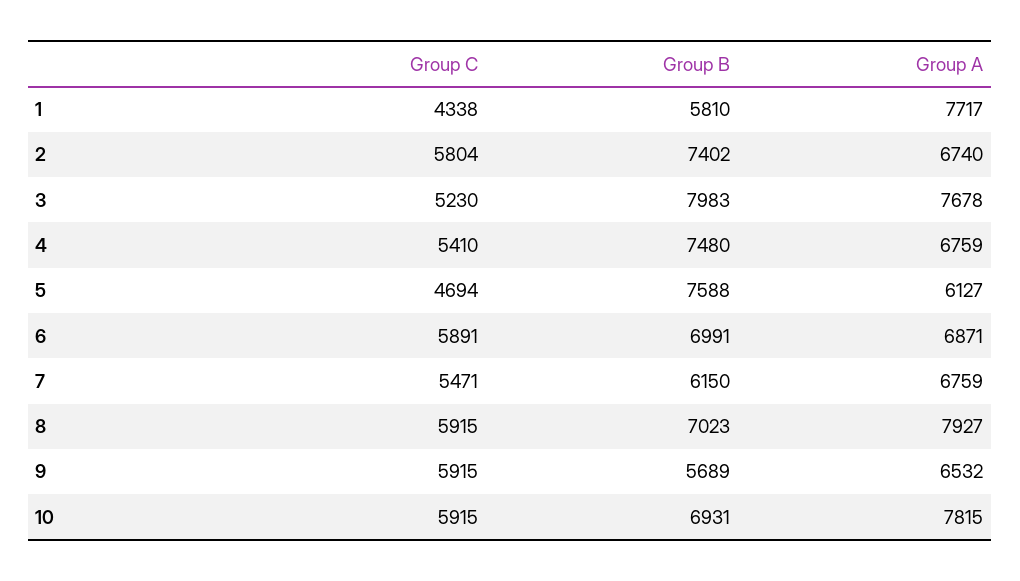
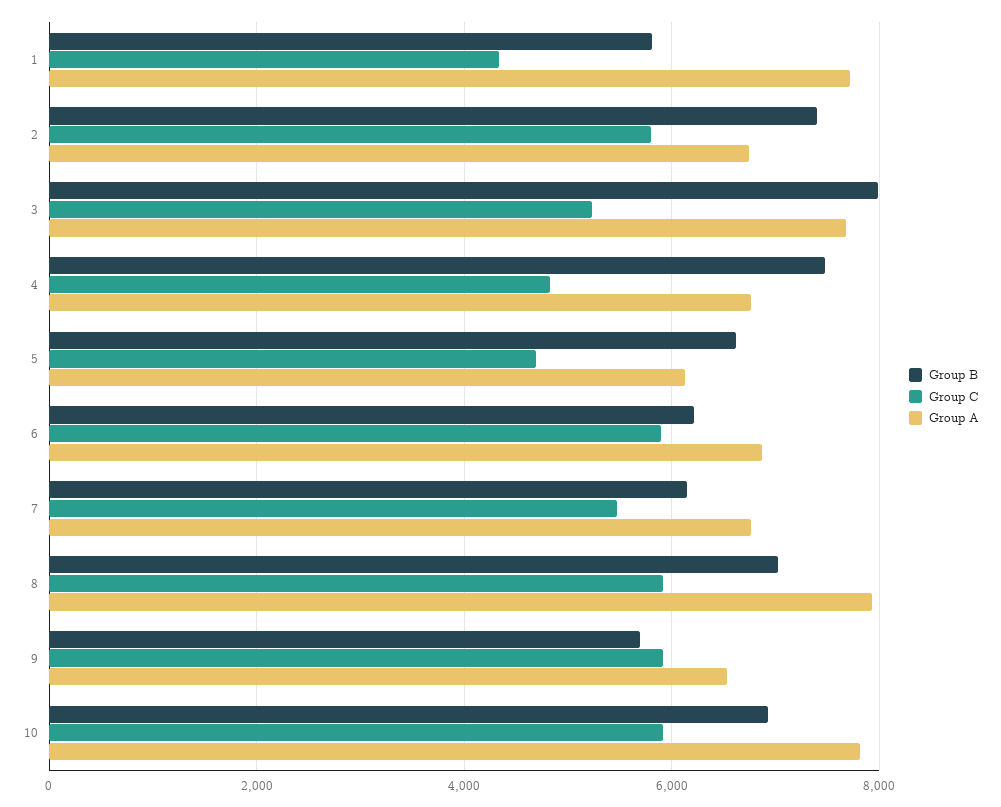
  {
    "Group C": {
      "1": 4338,
      "2": 5804,
      "3": 5230,
-     "4": 5410,
+     "4": 4800,
      "5": 4694,
      "6": 5891,
      "7": 5471,
      "8": 5915,
      "9": 5915,
      "10": 5915
    },
    "Group B": {
      "1": 5810,
      "2": 7402,
      "3": 7983,
      "4": 7480,
-     "5": 7588,
+     "5": 6600,
-     "6": 6991,
+     "6": 6200,
      "7": 6150,
      "8": 7023,
      "9": 5689,
      "10": 6931
    },
    "Group A": {
      "1": 7717,
      "2": 6740,
      "3": 7678,
      "4": 6759,
      "5": 6127,
      "6": 6871,
      "7": 6759,
      "8": 7927,
      "9": 6532,
      "10": 7815
    }
  }

